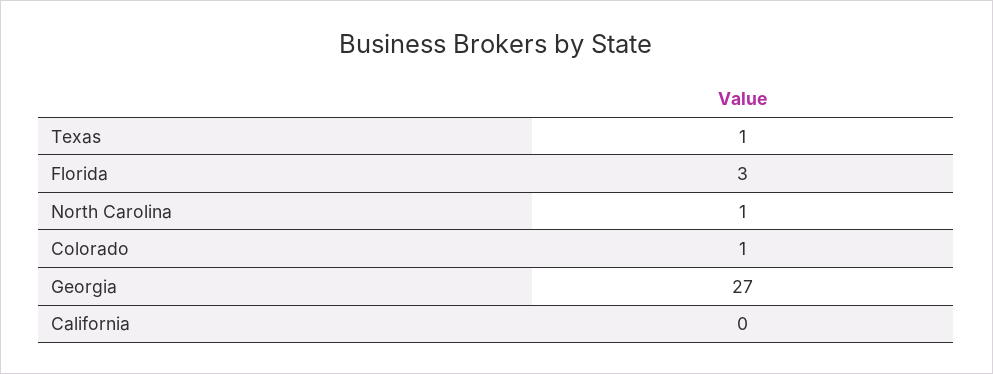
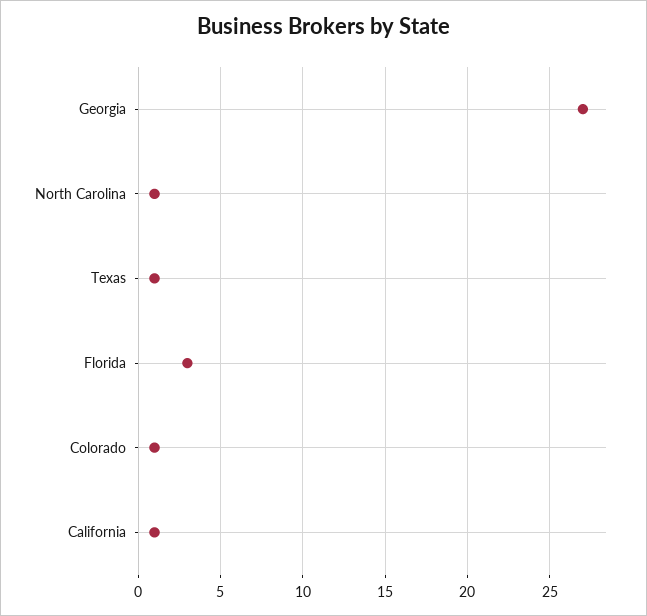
  {
    "Texas": 1,
    "Florida": 3,
    "North Carolina": 1,
    "Colorado": 1,
    "Georgia": 27,
-   "California": 0
+   "California": 1
  }

